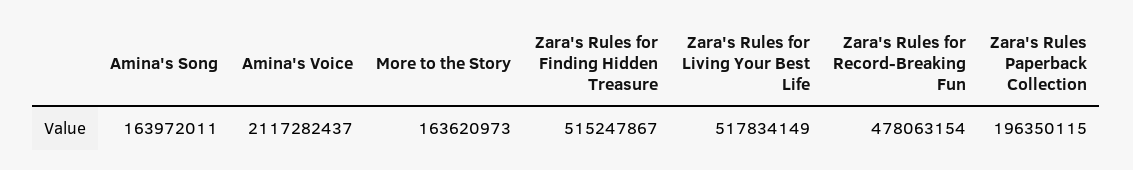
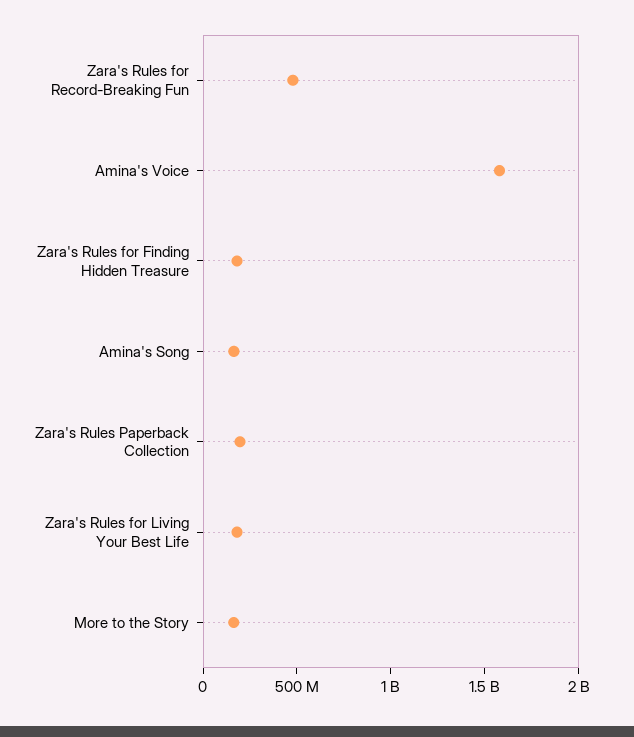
  {
    "Amina's Song": 163972011,
-   "Amina's Voice": 2117282437,
+   "Amina's Voice": 1600000000,
    "More to the Story": 163620973,
-   "Zara's Rules for Finding Hidden Treasure": 515247867,
+   "Zara's Rules for Finding Hidden Treasure": 200000000,
-   "Zara's Rules for Living Your Best Life": 517834149,
+   "Zara's Rules for Living Your Best Life": 200000000,
    "Zara's Rules for Record-Breaking Fun": 478063154,
    "Zara's Rules Paperback Collection": 196350115
  }

